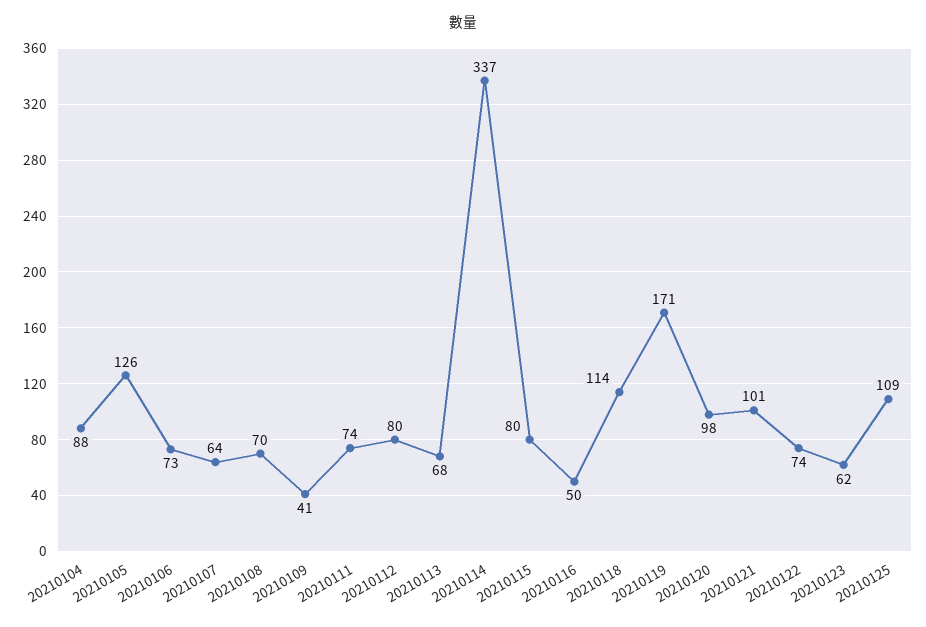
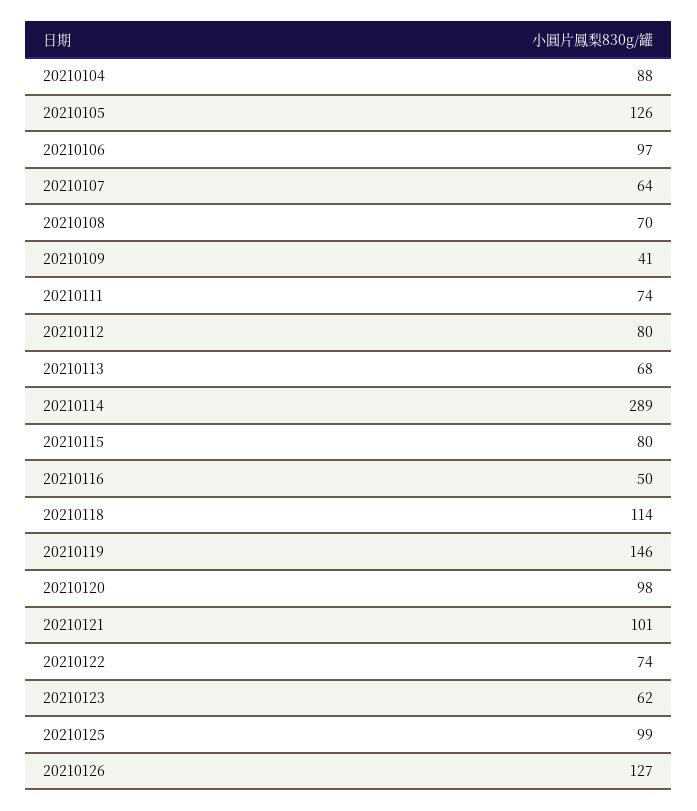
  {
    "20210104": 88,
    "20210105": 126,
-   "20210106": 73,
+   "20210106": 97,
    "20210107": 64,
    "20210108": 70,
    "20210109": 41,
    "20210111": 74,
    "20210112": 80,
    "20210113": 68,
-   "20210114": 337,
+   "20210114": 289,
    "20210115": 80,
    "20210116": 50,
    "20210118": 114,
-   "20210119": 171,
+   "20210119": 146,
    "20210120": 98,
    "20210121": 101,
    "20210122": 74,
    "20210123": 62,
-   "20210125": 109
+   "20210125": 99,
+   "20210126": 127
  }

